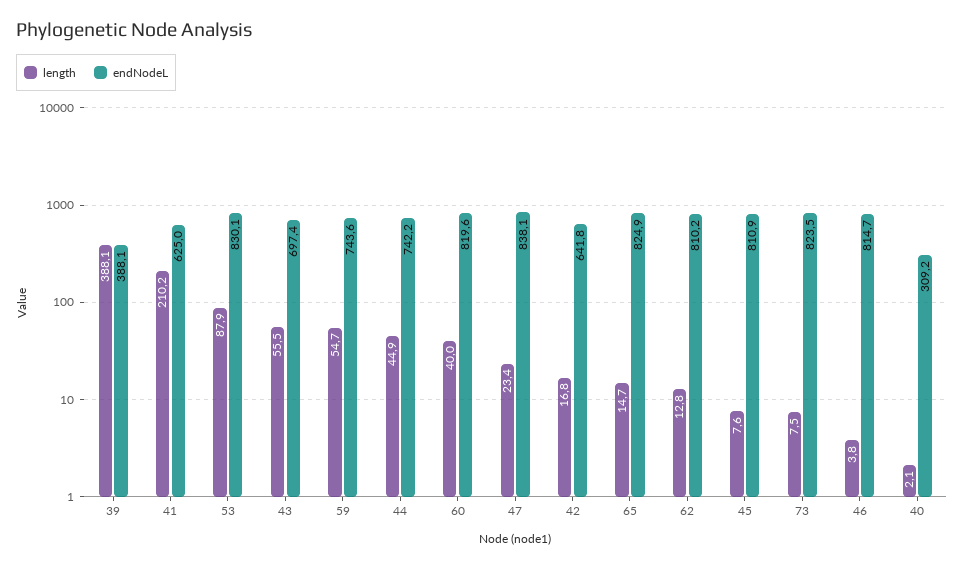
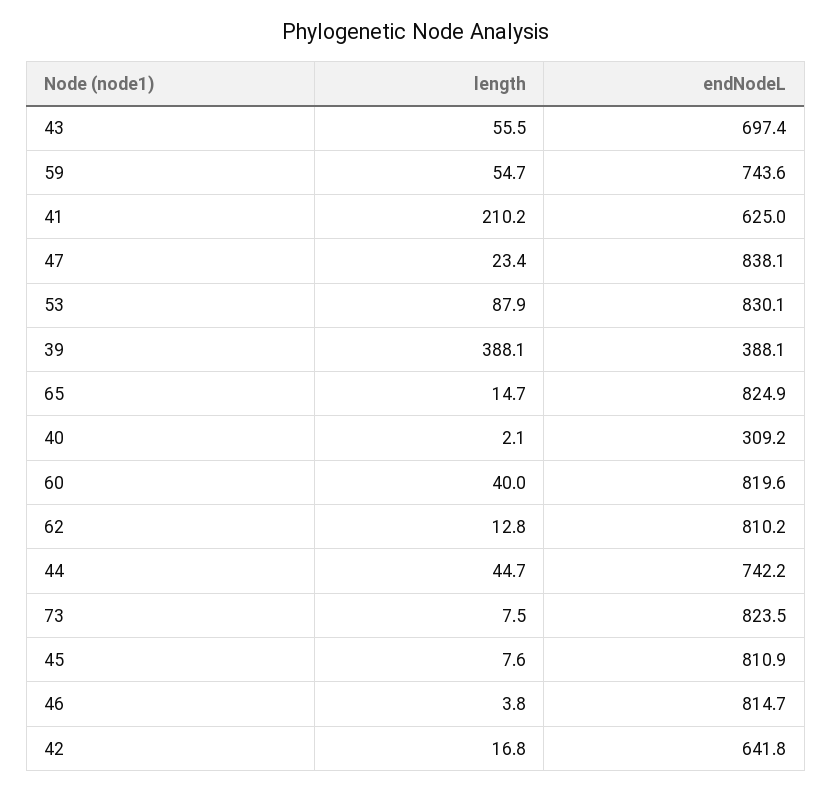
  {
    "length": {
      "39": 388.1,
      "41": 210.2,
      "53": 87.9,
      "43": 55.5,
      "59": 54.7,
-     "44": 44.9,
+     "44": 44.7,
      "60": 40,
      "47": 23.4,
      "42": 16.8,
      "65": 14.7,
      "62": 12.8,
      "45": 7.6,
      "73": 7.5,
      "46": 3.8,
      "40": 2.1
    },
    "endNodeL": {
      "39": 388.1,
      "41": 625,
      "53": 830.1,
      "43": 697.4,
      "59": 743.6,
      "44": 742.2,
      "60": 819.6,
      "47": 838.1,
      "42": 641.8,
      "65": 824.9,
      "62": 810.2,
      "45": 810.9,
      "73": 823.5,
      "46": 814.7,
      "40": 309.2
    }
  }

